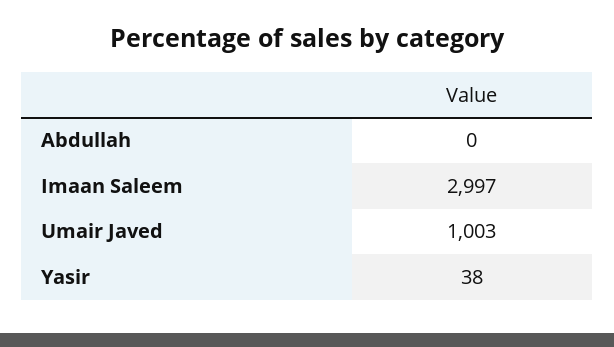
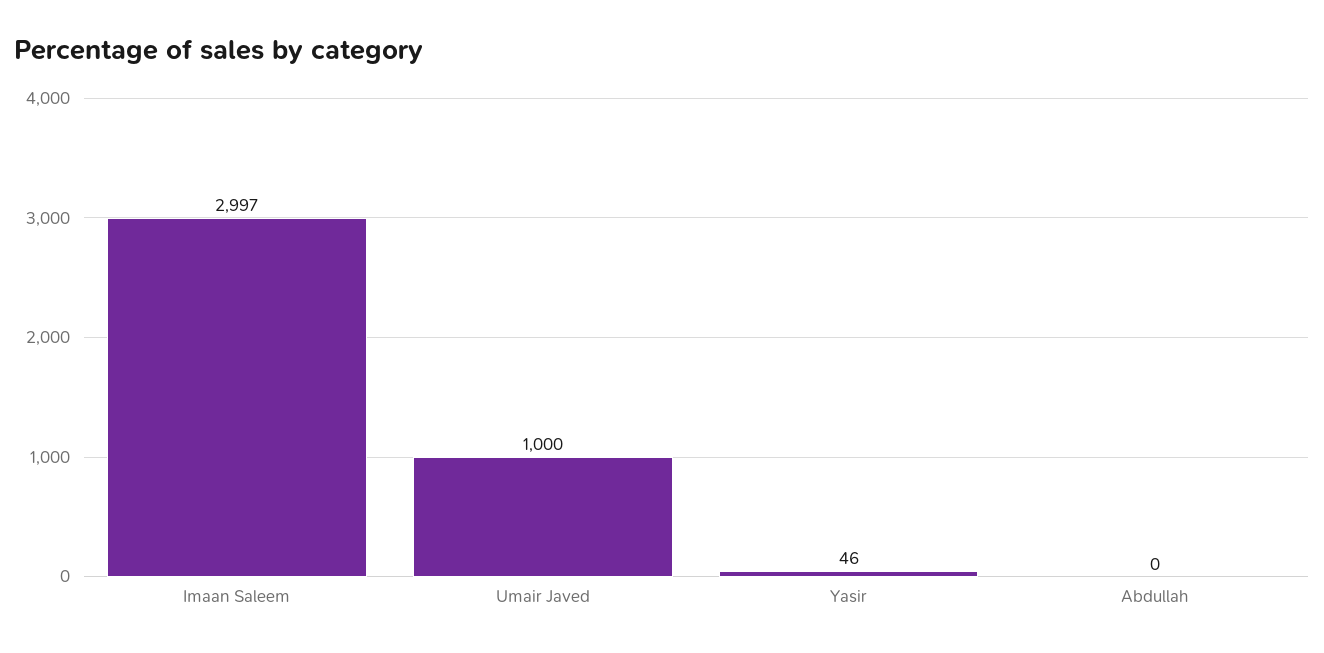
  {
    "Abdullah": 0,
    "Imaan Saleem": 2997,
-   "Umair Javed": 1003,
+   "Umair Javed": 1000,
-   "Yasir": 38
+   "Yasir": 46
  }

